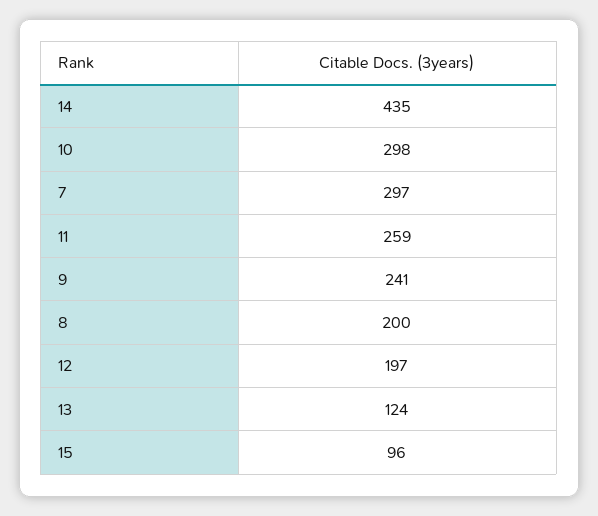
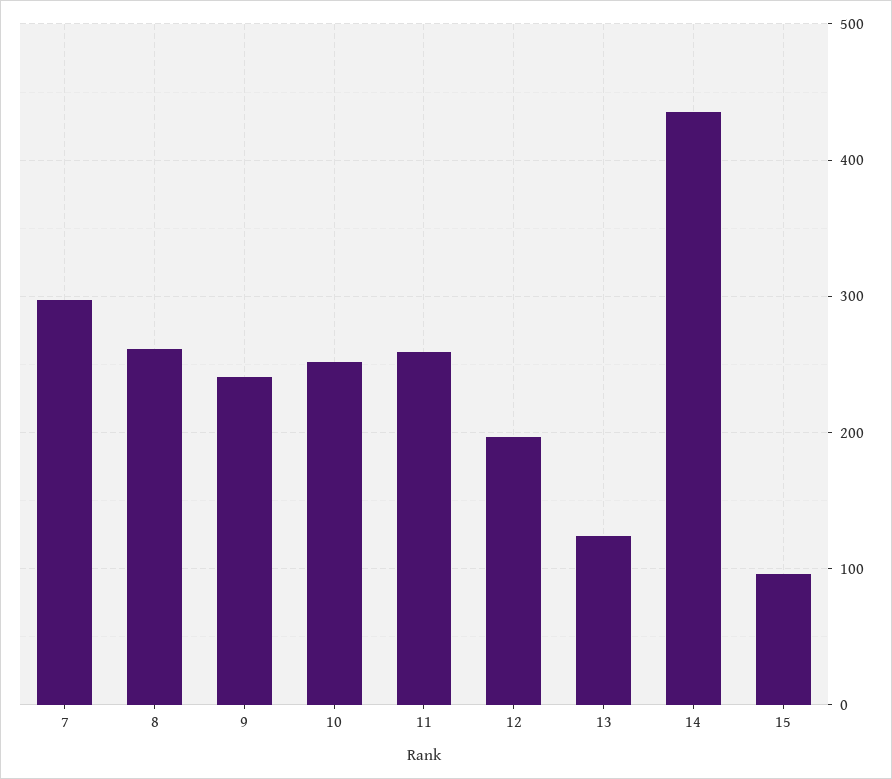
  {
    "14": 435,
-   "10": 298,
+   "10": 250,
    "7": 297,
    "11": 259,
    "9": 241,
-   "8": 200,
+   "8": 260,
    "12": 197,
    "13": 124,
    "15": 96
  }

